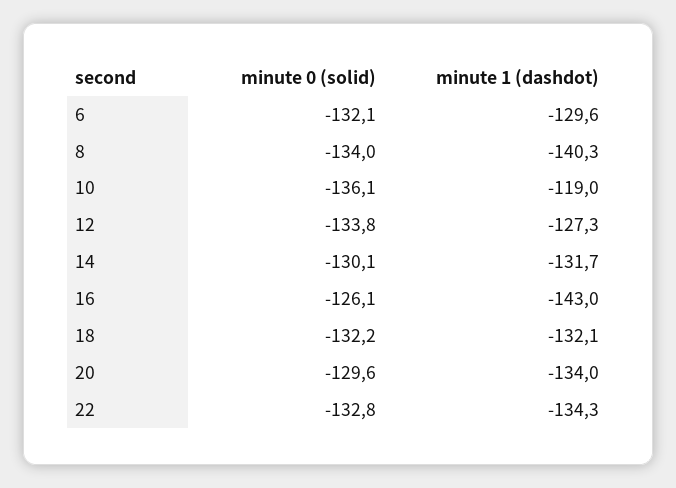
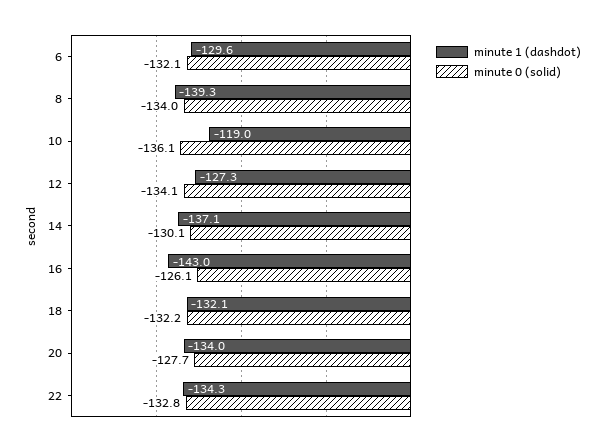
  {
    "minute 0 (solid)": {
      "6": -132.1,
      "8": -134,
      "10": -136.1,
-     "12": -133.8,
+     "12": -134.1,
      "14": -130.1,
      "16": -126.1,
      "18": -132.2,
-     "20": -129.6,
+     "20": -127.7,
      "22": -132.8
    },
    "minute 1 (dashdot)": {
      "6": -129.6,
-     "8": -140.3,
+     "8": -139.3,
      "10": -119,
      "12": -127.3,
-     "14": -131.7,
+     "14": -137.1,
      "16": -143,
      "18": -132.1,
      "20": -134,
      "22": -134.3
    }
  }

